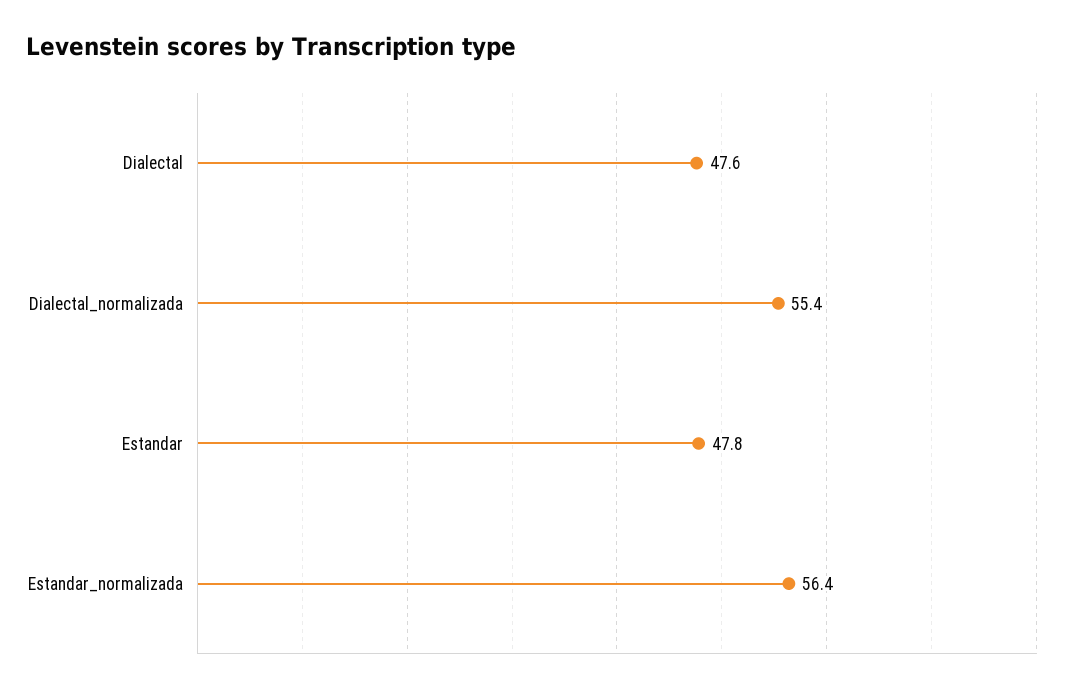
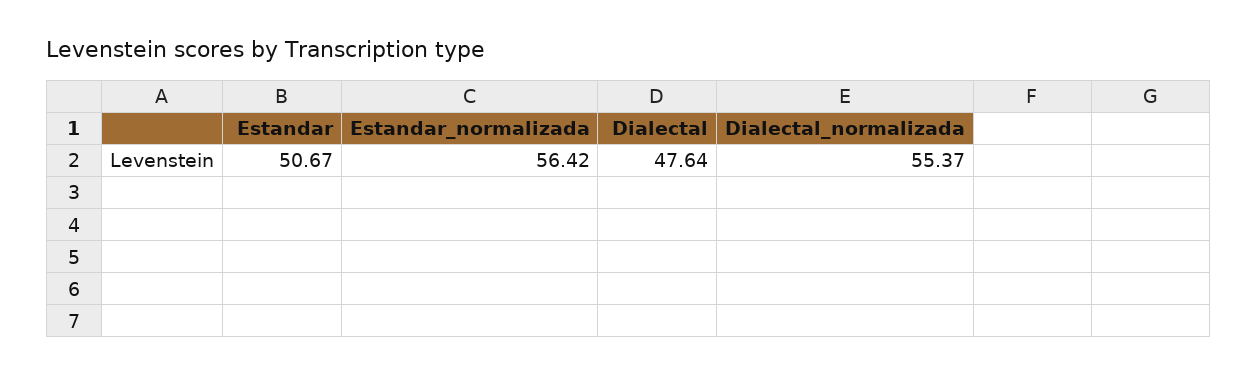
  {
    "Dialectal": 47.64,
    "Dialectal_normalizada": 55.37,
-   "Estandar": 47.8,
+   "Estandar": 50.67,
    "Estandar_normalizada": 56.42
  }

